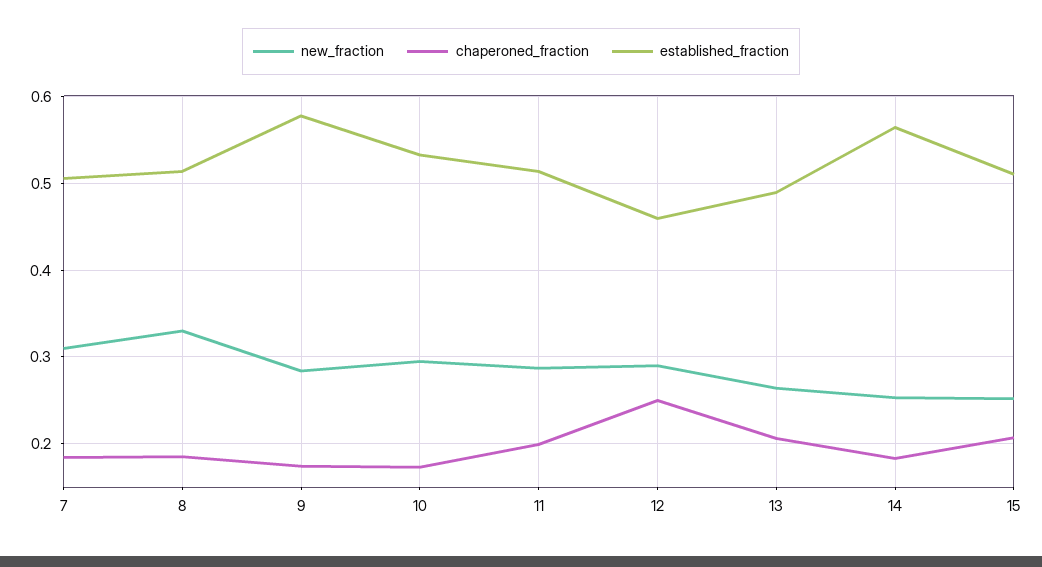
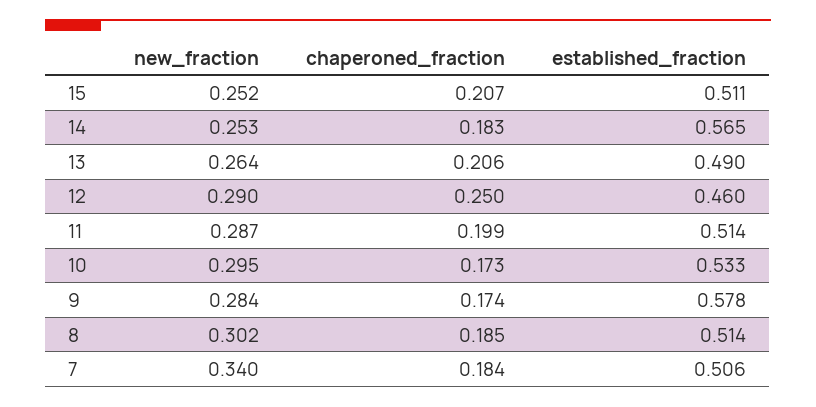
  {
    "new_fraction": {
-     "7": 0.31,
+     "7": 0.34,
-     "8": 0.33,
+     "8": 0.302,
      "9": 0.284,
      "10": 0.295,
      "11": 0.287,
      "12": 0.29,
      "13": 0.264,
      "14": 0.253,
      "15": 0.252
    },
    "chaperoned_fraction": {
      "7": 0.184,
      "8": 0.185,
      "9": 0.174,
      "10": 0.173,
      "11": 0.199,
      "12": 0.25,
      "13": 0.206,
      "14": 0.183,
      "15": 0.207
    },
    "established_fraction": {
      "7": 0.506,
      "8": 0.514,
      "9": 0.578,
      "10": 0.533,
      "11": 0.514,
      "12": 0.46,
      "13": 0.49,
      "14": 0.565,
      "15": 0.511
    }
  }

